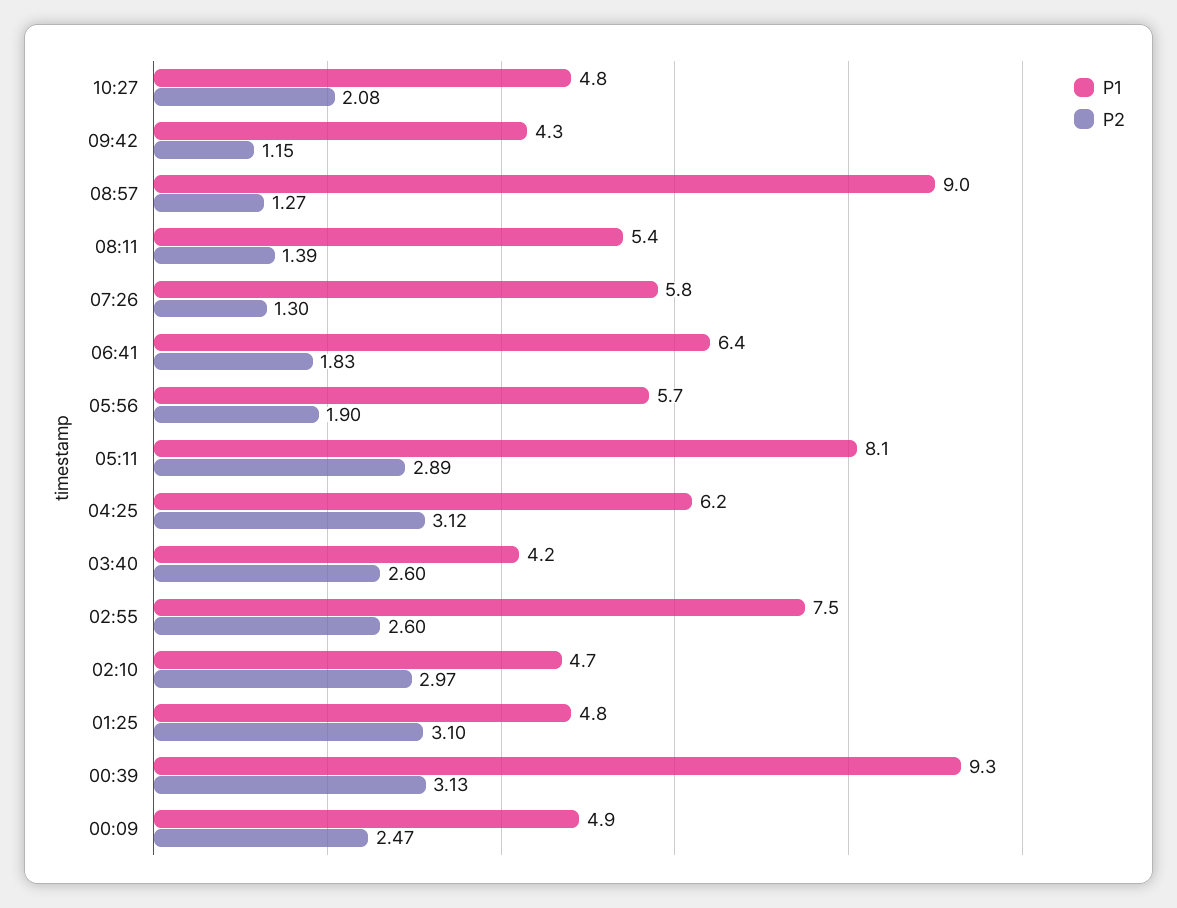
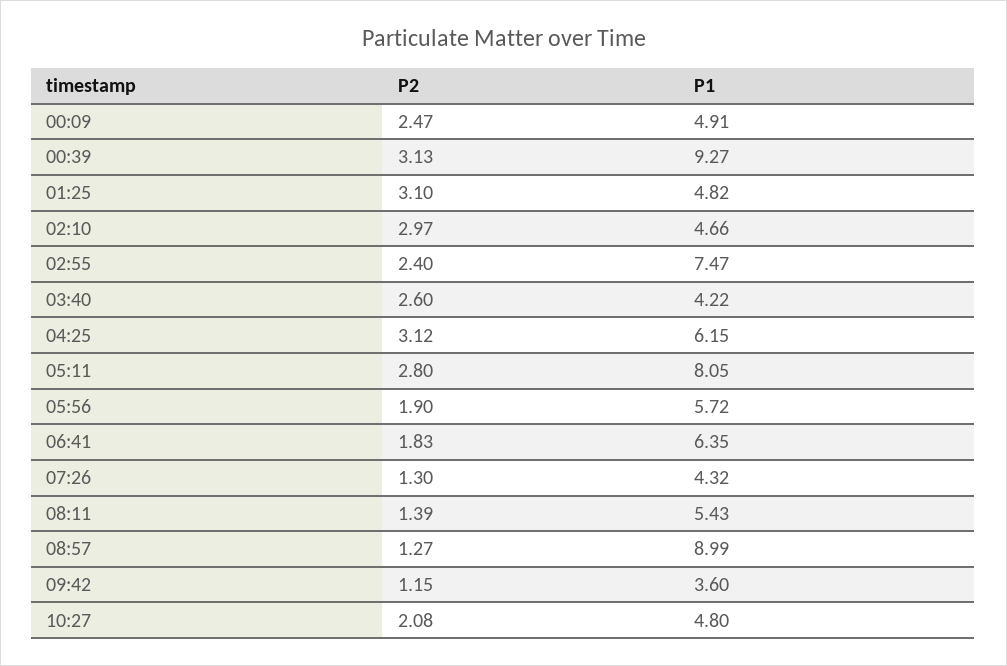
  {
    "P1": {
      "10:27": 4.8,
-     "09:42": 4.3,
+     "09:42": 3.6,
      "08:57": 8.99,
      "08:11": 5.43,
-     "07:26": 5.8,
+     "07:26": 4.32,
      "06:41": 6.35,
      "05:56": 5.72,
      "05:11": 8.05,
      "04:25": 6.15,
      "03:40": 4.22,
      "02:55": 7.47,
      "02:10": 4.66,
      "01:25": 4.82,
      "00:39": 9.27,
      "00:09": 4.91
    },
    "P2": {
      "10:27": 2.08,
      "09:42": 1.15,
      "08:57": 1.27,
      "08:11": 1.39,
      "07:26": 1.3,
      "06:41": 1.83,
      "05:56": 1.9,
-     "05:11": 2.89,
+     "05:11": 2.8,
      "04:25": 3.12,
      "03:40": 2.6,
-     "02:55": 2.6,
+     "02:55": 2.4,
      "02:10": 2.97,
      "01:25": 3.1,
      "00:39": 3.13,
      "00:09": 2.47
    }
  }

